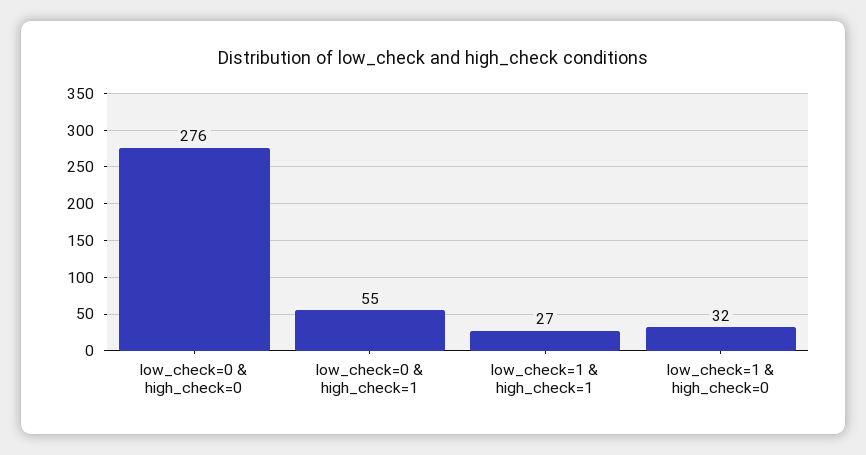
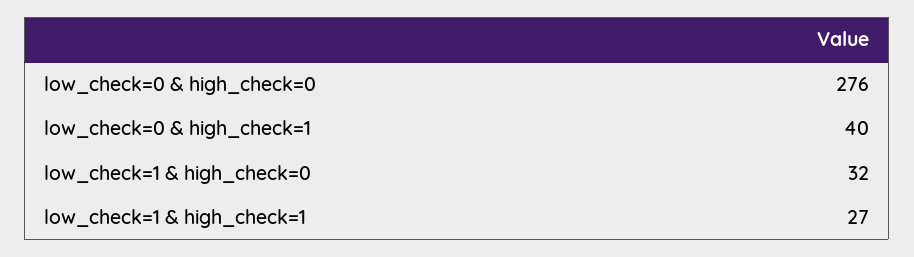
  {
    "low_check=0 & high_check=0": 276,
-   "low_check=0 & high_check=1": 55,
+   "low_check=0 & high_check=1": 40,
    "low_check=1 & high_check=1": 27,
    "low_check=1 & high_check=0": 32
  }

